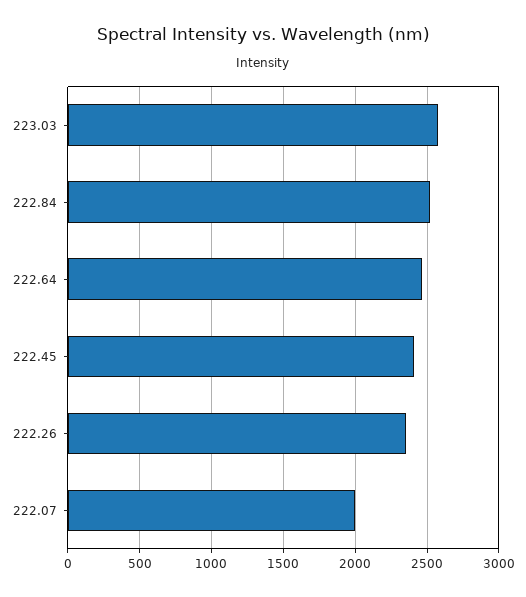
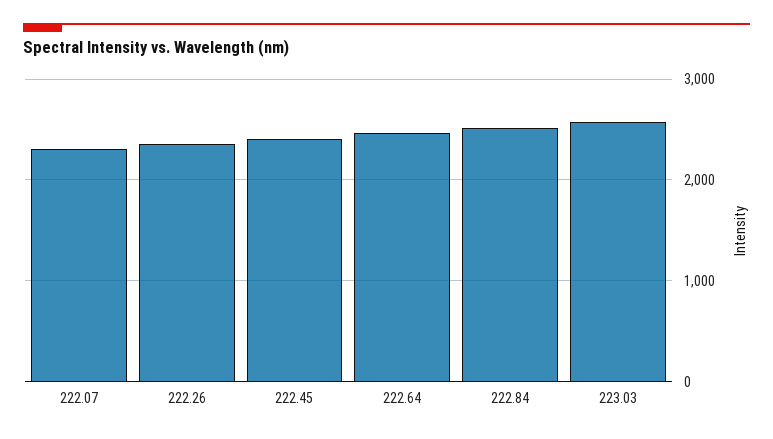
  {
    "223.03": 2550,
    "222.84": 2500,
    "222.64": 2450,
    "222.45": 2400,
    "222.26": 2350,
-   "222.07": 2000
+   "222.07": 2300
  }

